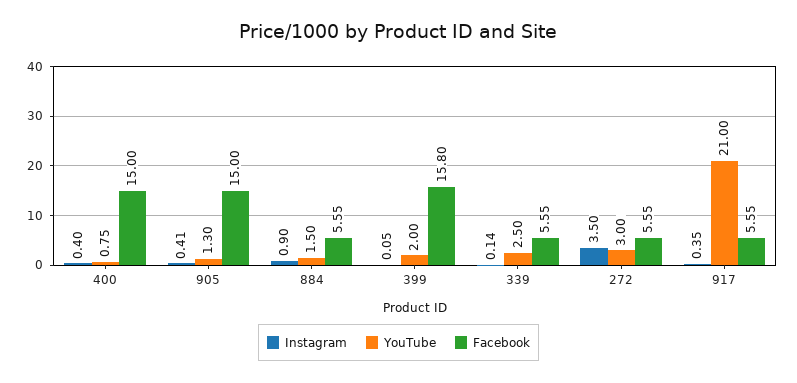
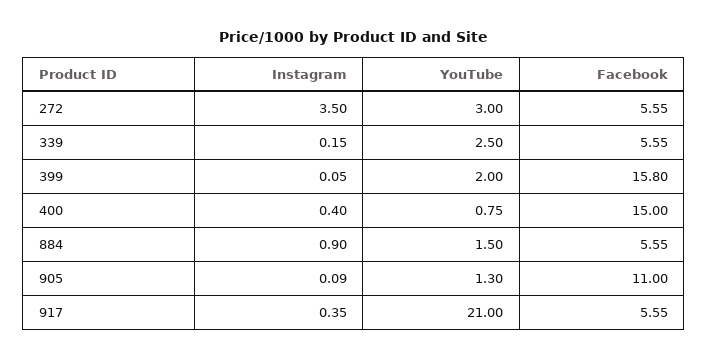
  {
    "Instagram": {
      "400": 0.4,
-     "905": 0.41,
+     "905": 0.09,
      "884": 0.9,
      "399": 0.05,
-     "339": 0.14,
+     "339": 0.15,
      "272": 3.5,
      "917": 0.35
    },
    "YouTube": {
      "400": 0.75,
      "905": 1.3,
      "884": 1.5,
      "399": 2,
      "339": 2.5,
      "272": 3,
      "917": 21
    },
    "Facebook": {
      "400": 15,
-     "905": 15,
+     "905": 11,
      "884": 5.55,
      "399": 15.8,
      "339": 5.55,
      "272": 5.55,
      "917": 5.55
    }
  }

